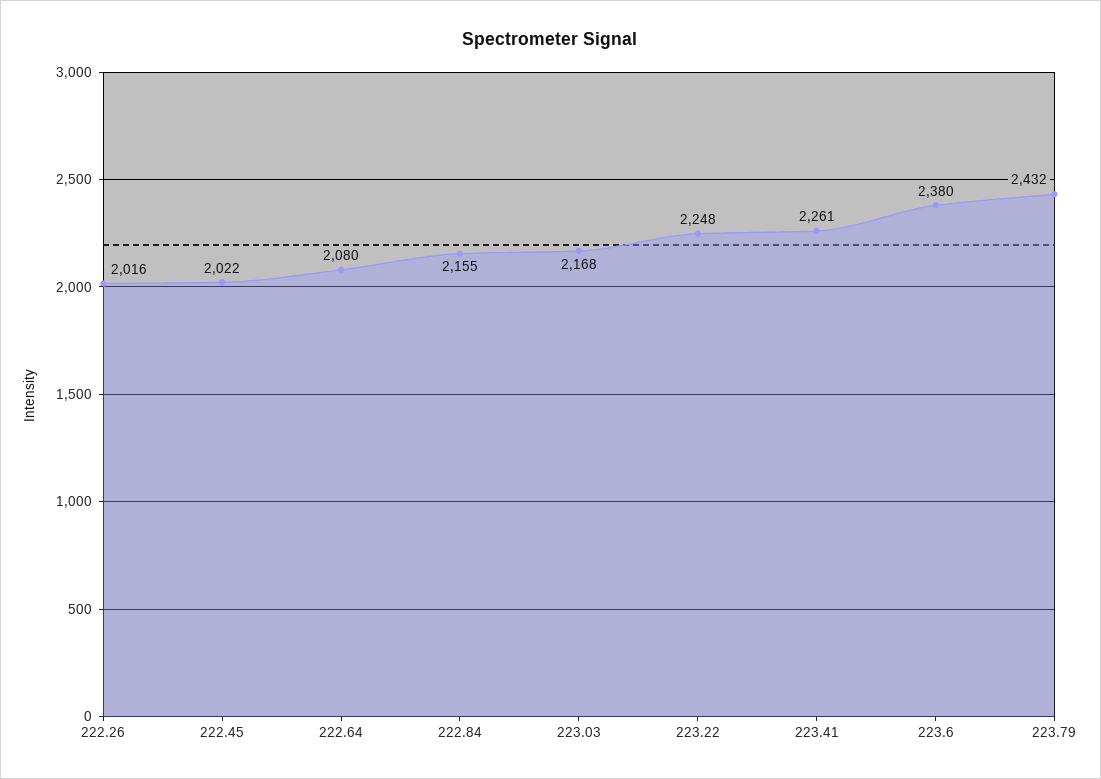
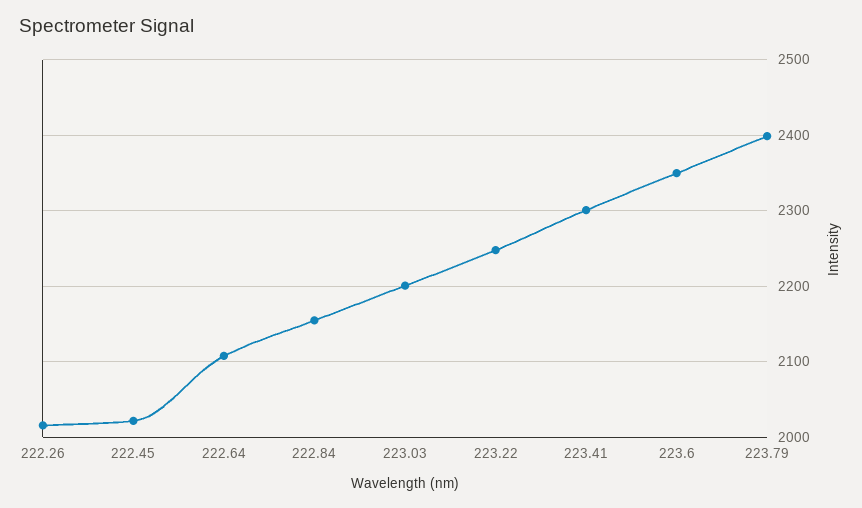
  {
    "222.26": 2016,
    "222.45": 2022,
-   "222.64": 2080,
+   "222.64": 2110,
    "222.84": 2155,
-   "223.03": 2168,
+   "223.03": 2200,
    "223.22": 2248,
-   "223.41": 2261,
+   "223.41": 2300,
-   "223.6": 2380,
+   "223.6": 2350,
-   "223.79": 2432
+   "223.79": 2400
  }

